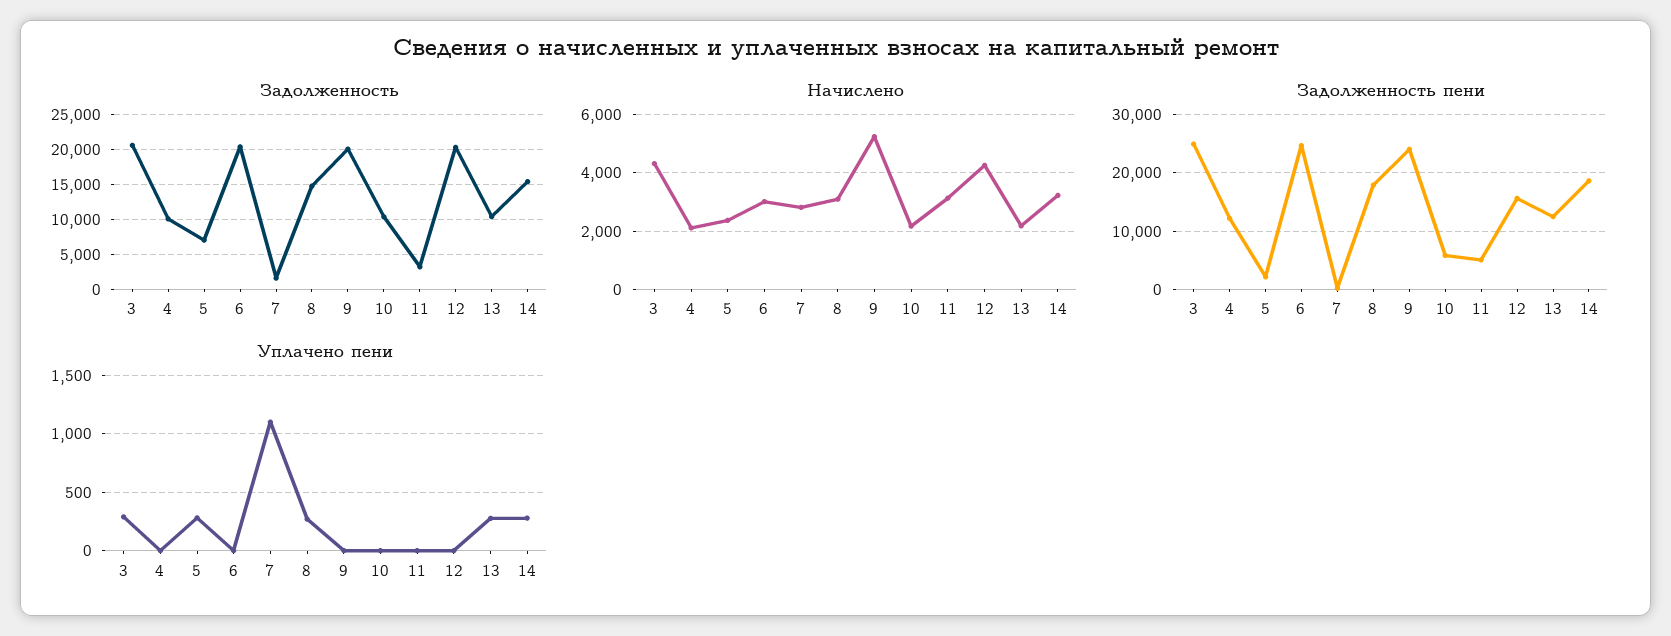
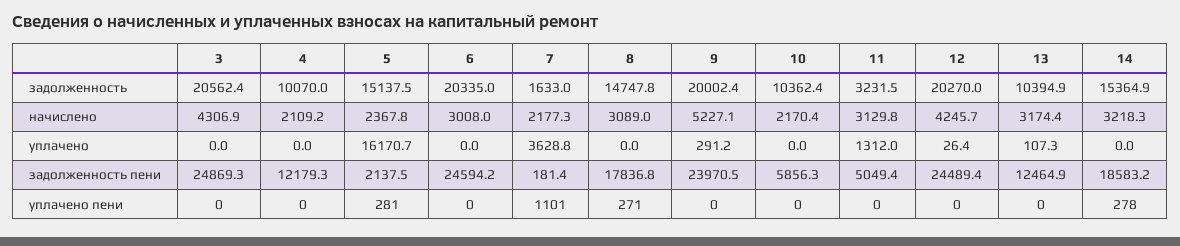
  {
    "Задолженность": {
      "3": 20562.4,
      "4": 10070,
-     "5": 7000,
+     "5": 15137.5,
      "6": 20335,
      "7": 1633,
      "8": 14747.8,
      "9": 20002.4,
      "10": 10362.4,
      "11": 3231.5,
      "12": 20270,
      "13": 10394.9,
      "14": 15364.9
    },
    "Начислено": {
      "3": 4306.9,
      "4": 2109.2,
      "5": 2367.8,
      "6": 3008,
-     "7": 2750,
+     "7": 2177.3,
      "8": 3089,
      "9": 5227.1,
      "10": 2170.4,
      "11": 3129.8,
      "12": 4245.7,
-     "13": 2250,
+     "13": 3174.4,
      "14": 3218.3
    },
    "Задолженность пени": {
      "3": 24869.3,
      "4": 12179.3,
      "5": 2137.5,
      "6": 24594.2,
      "7": 181.4,
      "8": 17836.8,
      "9": 23970.5,
      "10": 5856.3,
      "11": 5049.4,
-     "12": 16000,
+     "12": 24489.4,
      "13": 12464.9,
      "14": 18583.2
    },
    "Уплачено пени": {
-     "3": 300,
+     "3": 0,
      "4": 0,
      "5": 281,
      "6": 0,
      "7": 1101,
      "8": 271,
      "9": 0,
      "10": 0,
      "11": 0,
      "12": 0,
-     "13": 300,
+     "13": 0,
      "14": 278
-   }
+   },
+   "уплачено": {
+     "3": 0,
+     "4": 0,
+     "5": 16170.7,
+     "6": 0,
+     "7": 3628.8,
+     "8": 0,
+     "9": 291.2,
+     "10": 0,
+     "11": 1312,
+     "12": 26.4,
+     "13": 107.3,
+     "14": 0
+   }
  }

